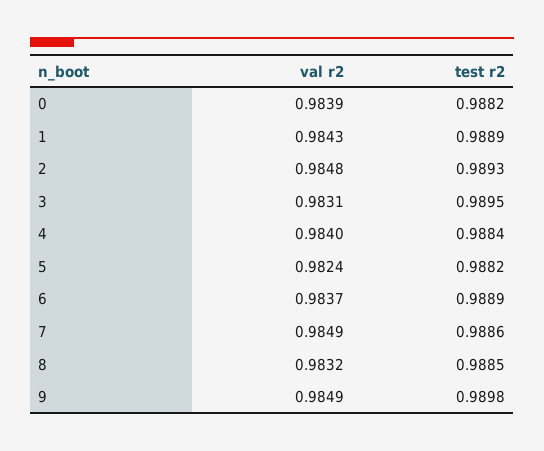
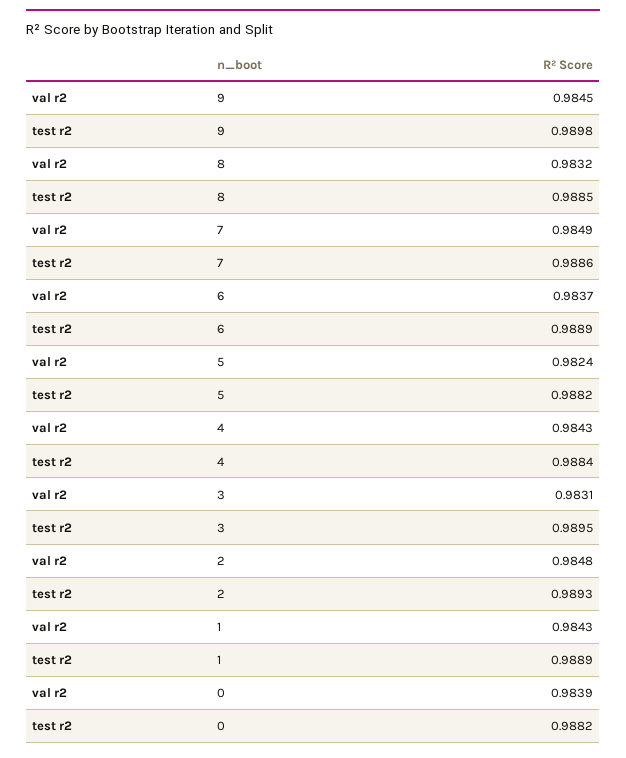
  {
    "val r2": {
      "0": 0.9839,
      "1": 0.9843,
      "2": 0.9848,
      "3": 0.9831,
-     "4": 0.984,
+     "4": 0.9843,
      "5": 0.9824,
      "6": 0.9837,
      "7": 0.9849,
      "8": 0.9832,
-     "9": 0.9849
+     "9": 0.9845
    },
    "test r2": {
      "0": 0.9882,
      "1": 0.9889,
      "2": 0.9893,
      "3": 0.9895,
      "4": 0.9884,
      "5": 0.9882,
      "6": 0.9889,
      "7": 0.9886,
      "8": 0.9885,
      "9": 0.9898
    }
  }

